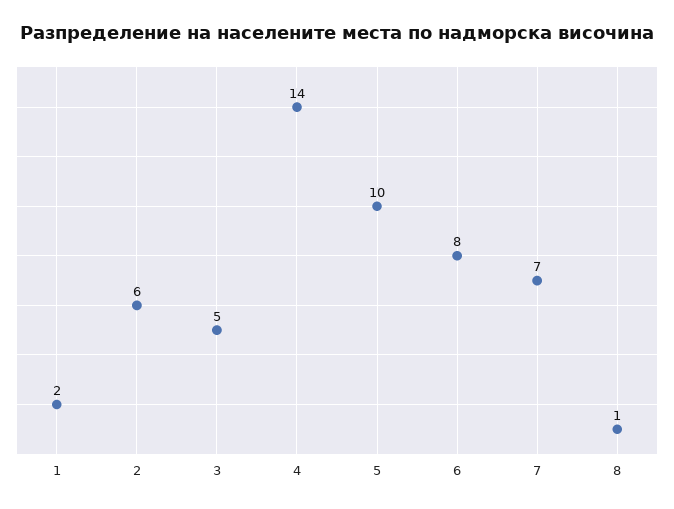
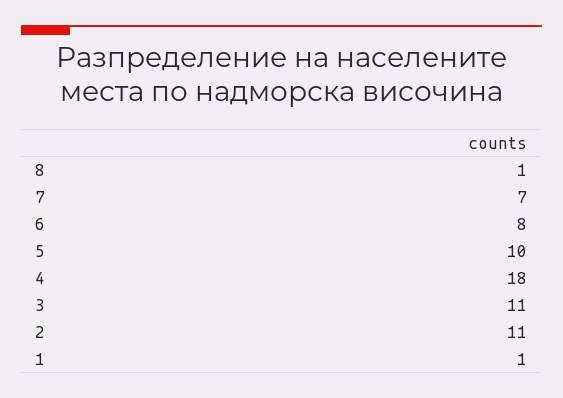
  {
-   "1": 2,
+   "1": 1,
-   "2": 6,
+   "2": 11,
-   "3": 5,
+   "3": 11,
-   "4": 14,
+   "4": 18,
    "5": 10,
    "6": 8,
    "7": 7,
    "8": 1
  }

